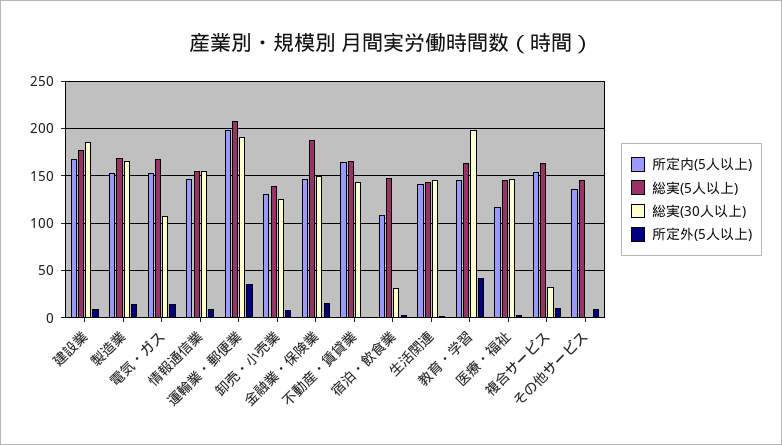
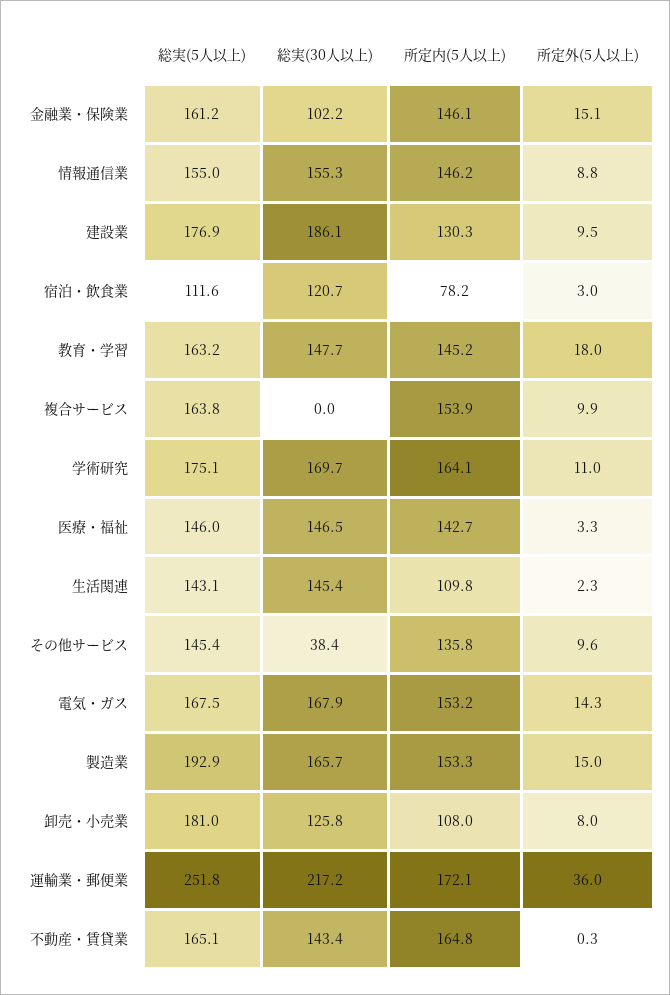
  {
    "所定内(5人以上)": {
-     "建設業": 170,
+     "建設業": 130.3,
      "製造業": 153.3,
      "電気・ガス": 153.2,
      "情報通信業": 146.2,
-     "運輸業・郵便業": 200,
+     "運輸業・郵便業": 172.1,
-     "卸売・小売業": 130,
+     "卸売・小売業": 108,
      "金融業・保険業": 146.1,
      "不動産・賃貸業": 164.8,
-     "宿泊・飲食業": 110,
+     "宿泊・飲食業": 78.2,
-     "生活関連": 140,
+     "生活関連": 109.8,
      "教育・学習": 145.2,
-     "医療・福祉": 120,
+     "医療・福祉": 142.7,
      "複合サービス": 153.9,
-     "その他サービス": 135.8
+     "その他サービス": 135.8,
+     "学術研究": 164.1
    },
    "総実(5人以上)": {
      "建設業": 176.9,
-     "製造業": 170,
+     "製造業": 192.9,
      "電気・ガス": 167.5,
      "情報通信業": 155,
-     "運輸業・郵便業": 210,
+     "運輸業・郵便業": 251.8,
-     "卸売・小売業": 140,
+     "卸売・小売業": 181,
-     "金融業・保険業": 190,
+     "金融業・保険業": 161.2,
      "不動産・賃貸業": 165.1,
-     "宿泊・飲食業": 150,
+     "宿泊・飲食業": 111.6,
      "生活関連": 143.1,
      "教育・学習": 163.2,
      "医療・福祉": 146,
      "複合サービス": 163.8,
-     "その他サービス": 145.4
+     "その他サービス": 145.4,
+     "学術研究": 175.1
    },
    "総実(30人以上)": {
      "建設業": 186.1,
      "製造業": 165.7,
-     "電気・ガス": 110,
+     "電気・ガス": 167.9,
      "情報通信業": 155.3,
-     "運輸業・郵便業": 190,
+     "運輸業・郵便業": 217.2,
      "卸売・小売業": 125.8,
-     "金融業・保険業": 150,
+     "金融業・保険業": 102.2,
      "不動産・賃貸業": 143.4,
-     "宿泊・飲食業": 30,
+     "宿泊・飲食業": 120.7,
      "生活関連": 145.4,
-     "教育・学習": 200,
+     "教育・学習": 147.7,
      "医療・福祉": 146.5,
-     "複合サービス": 30,
+     "複合サービス": 0,
-     "その他サービス": 0
+     "その他サービス": 38.4,
+     "学術研究": 169.7
    },
    "所定外(5人以上)": {
      "建設業": 9.5,
      "製造業": 15,
      "電気・ガス": 14.3,
      "情報通信業": 8.8,
      "運輸業・郵便業": 36,
      "卸売・小売業": 8,
      "金融業・保険業": 15.1,
      "不動産・賃貸業": 0.3,
      "宿泊・飲食業": 3,
      "生活関連": 2.3,
-     "教育・学習": 40,
+     "教育・学習": 18,
      "医療・福祉": 3.3,
      "複合サービス": 9.9,
-     "その他サービス": 9.6
+     "その他サービス": 9.6,
+     "学術研究": 11
    }
  }

